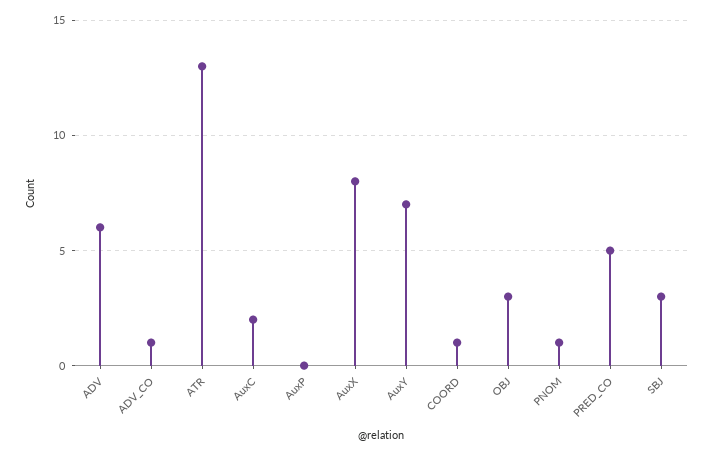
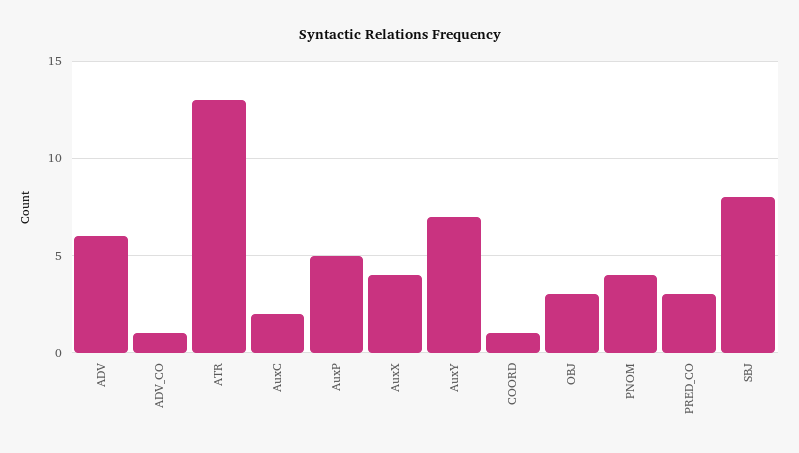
  {
    "ADV": 6,
    "ADV_CO": 1,
    "ATR": 13,
    "AuxC": 2,
-   "AuxP": 0,
+   "AuxP": 5,
-   "AuxX": 8,
+   "AuxX": 4,
    "AuxY": 7,
    "COORD": 1,
    "OBJ": 3,
-   "PNOM": 1,
+   "PNOM": 4,
-   "PRED_CO": 5,
+   "PRED_CO": 3,
-   "SBJ": 3
+   "SBJ": 8
  }

